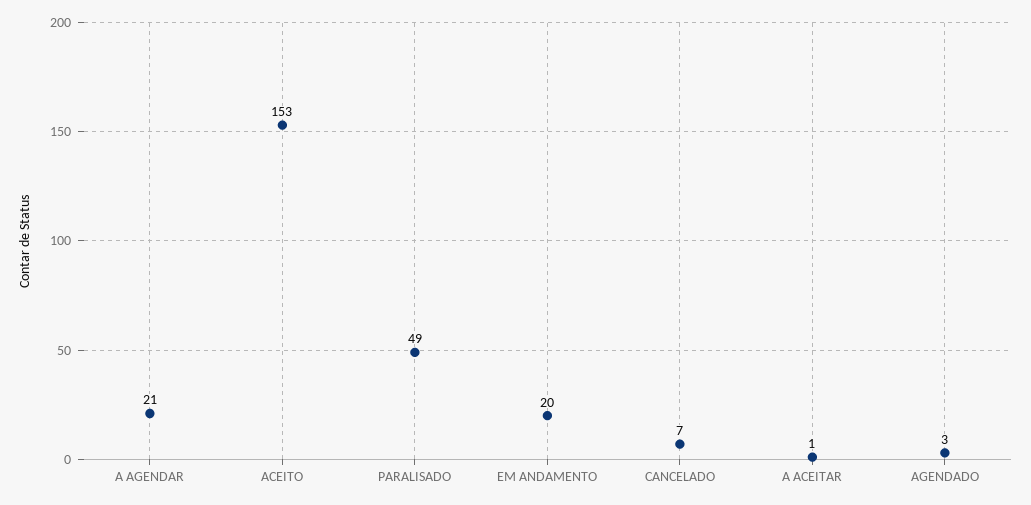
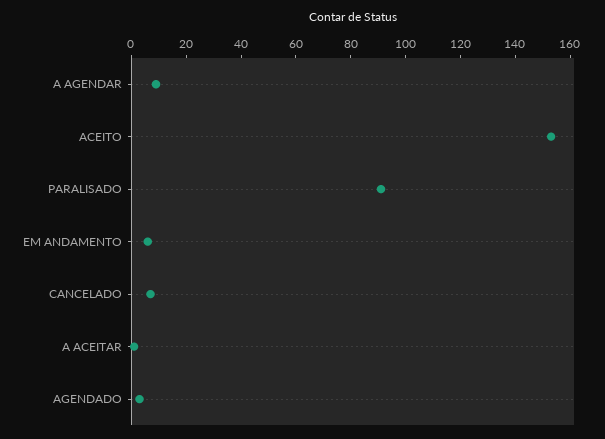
  {
-   "A AGENDAR": 21,
+   "A AGENDAR": 10,
    "ACEITO": 153,
-   "PARALISADO": 49,
+   "PARALISADO": 90,
-   "EM ANDAMENTO": 20,
+   "EM ANDAMENTO": 5,
    "CANCELADO": 7,
    "A ACEITAR": 1,
    "AGENDADO": 3
  }

